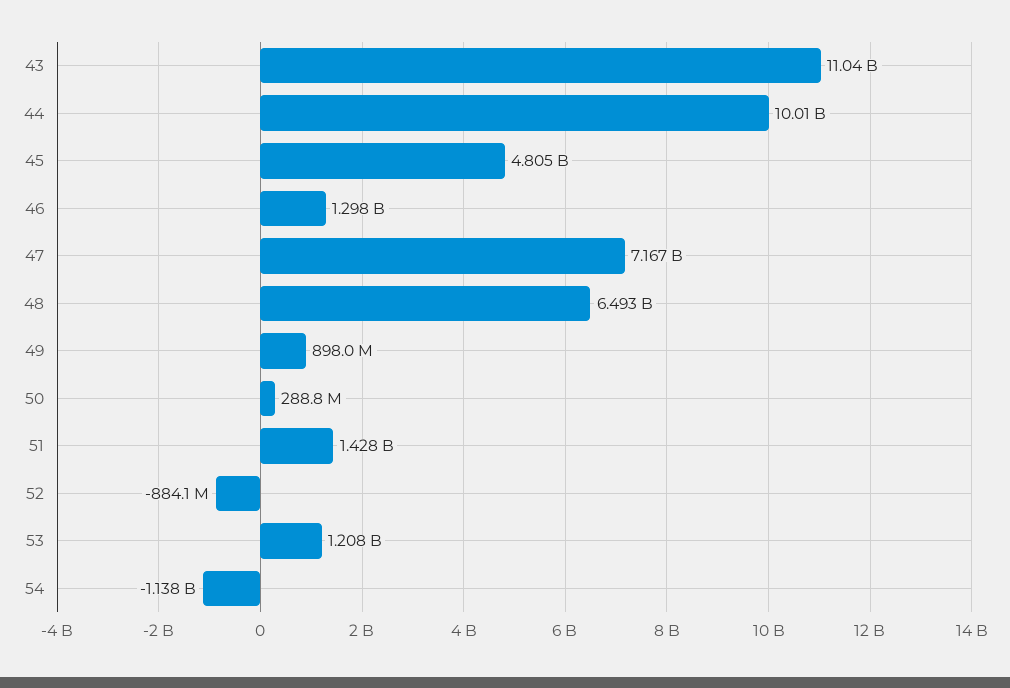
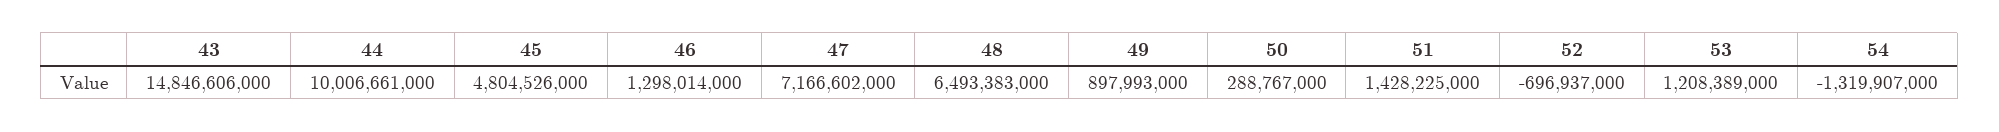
  {
-   "43": 11040000000,
+   "43": 14846606000,
    "44": 10006661000,
    "45": 4804526000,
    "46": 1298014000,
    "47": 7166602000,
    "48": 6493383000,
    "49": 897993000,
    "50": 288767000,
    "51": 1428225000,
-   "52": -884100000,
+   "52": -696937000,
    "53": 1208389000,
-   "54": -1138000000
+   "54": -1319907000
  }

